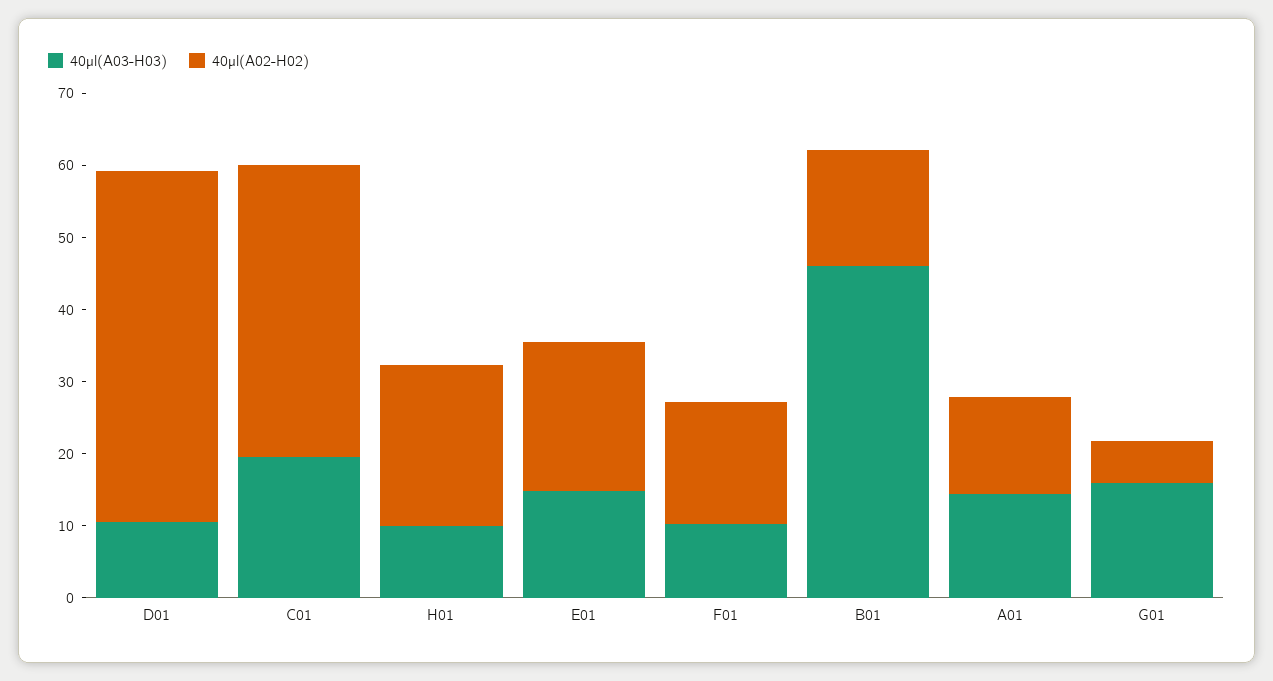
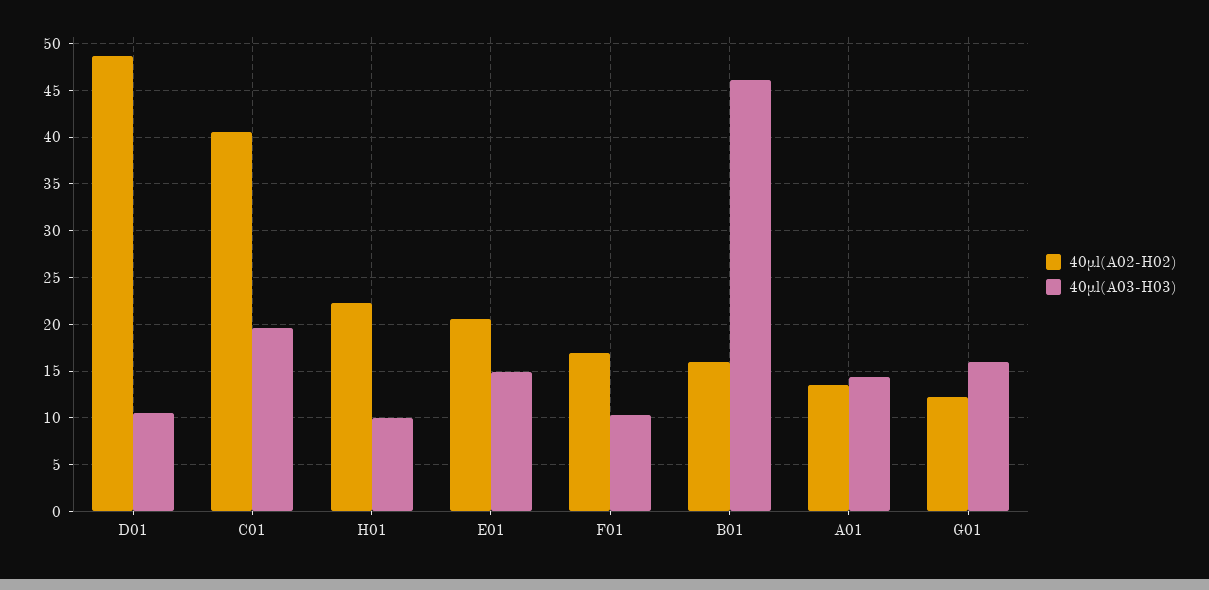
  {
    "40µl(A03-H03)": {
      "D01": 11,
      "C01": 20,
      "H01": 10,
      "E01": 15,
      "F01": 10,
      "B01": 46,
      "A01": 14,
      "G01": 16
    },
    "40µl(A02-H02)": {
      "D01": 49,
      "C01": 41,
      "H01": 22,
      "E01": 21,
      "F01": 17,
      "B01": 16,
      "A01": 14,
-     "G01": 6
+     "G01": 12
    }
  }

